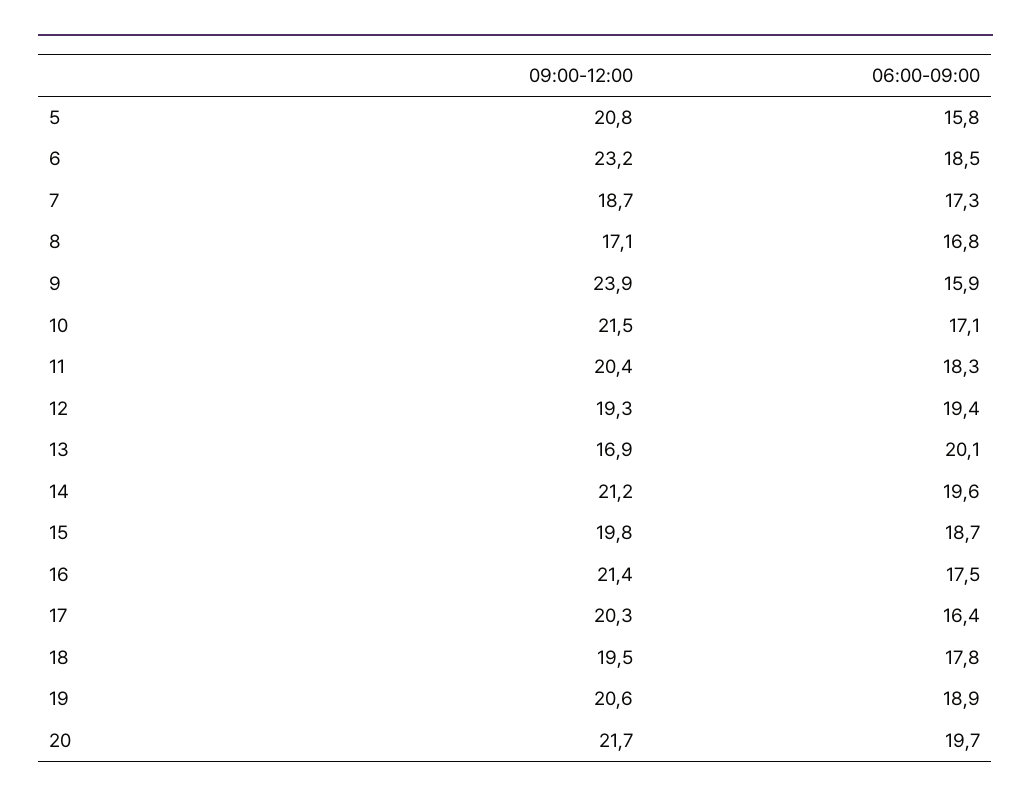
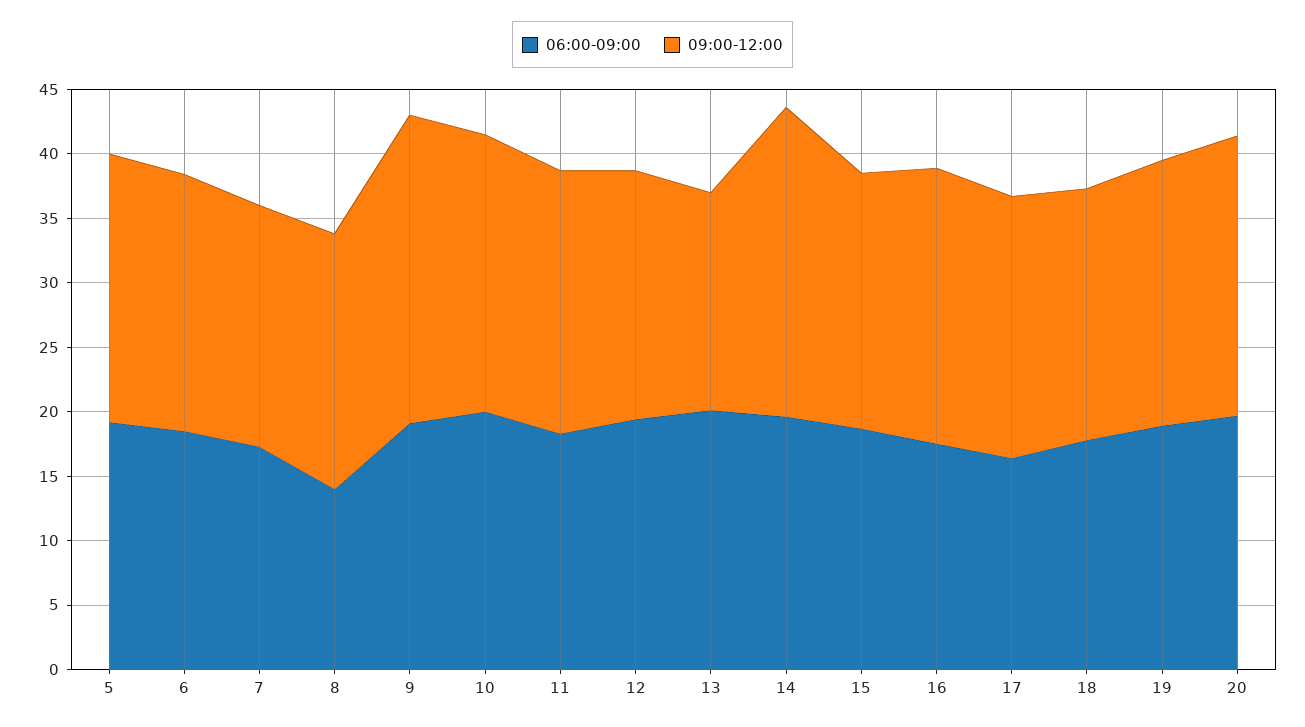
  {
    "09:00-12:00": {
      "5": 20.8,
-     "6": 23.2,
+     "6": 20,
      "7": 18.7,
-     "8": 17.1,
+     "8": 20,
      "9": 23.9,
      "10": 21.5,
      "11": 20.4,
      "12": 19.3,
      "13": 16.9,
-     "14": 21.2,
+     "14": 24,
      "15": 19.8,
      "16": 21.4,
      "17": 20.3,
      "18": 19.5,
      "19": 20.6,
      "20": 21.7
    },
    "06:00-09:00": {
-     "5": 15.8,
+     "5": 19,
      "6": 18.5,
      "7": 17.3,
-     "8": 16.8,
+     "8": 14,
-     "9": 15.9,
+     "9": 19,
-     "10": 17.1,
+     "10": 20,
      "11": 18.3,
      "12": 19.4,
      "13": 20.1,
      "14": 19.6,
      "15": 18.7,
      "16": 17.5,
      "17": 16.4,
      "18": 17.8,
      "19": 18.9,
      "20": 19.7
    }
  }

